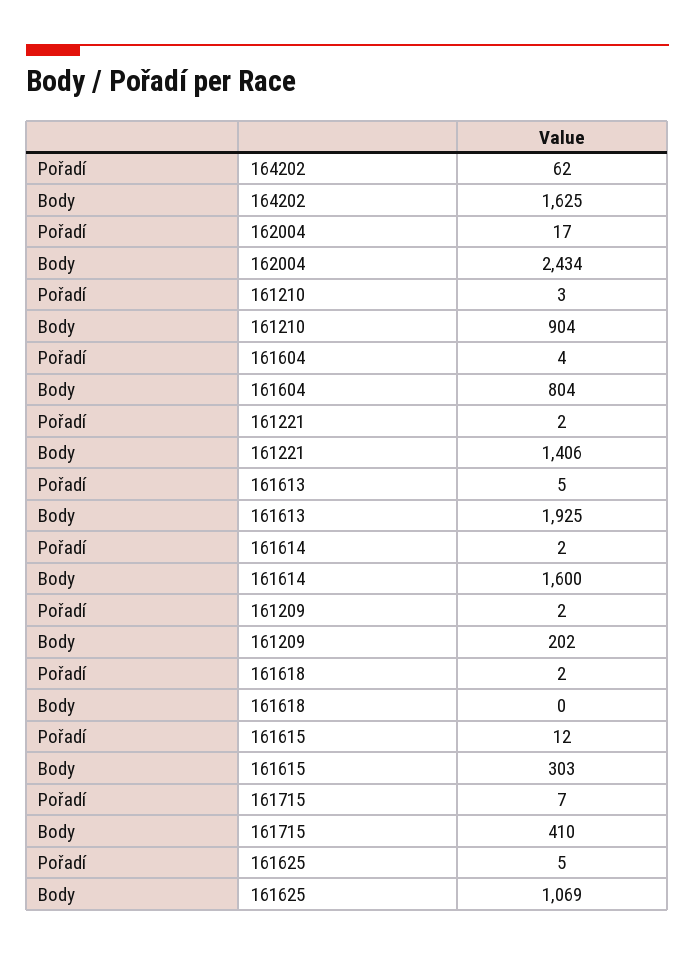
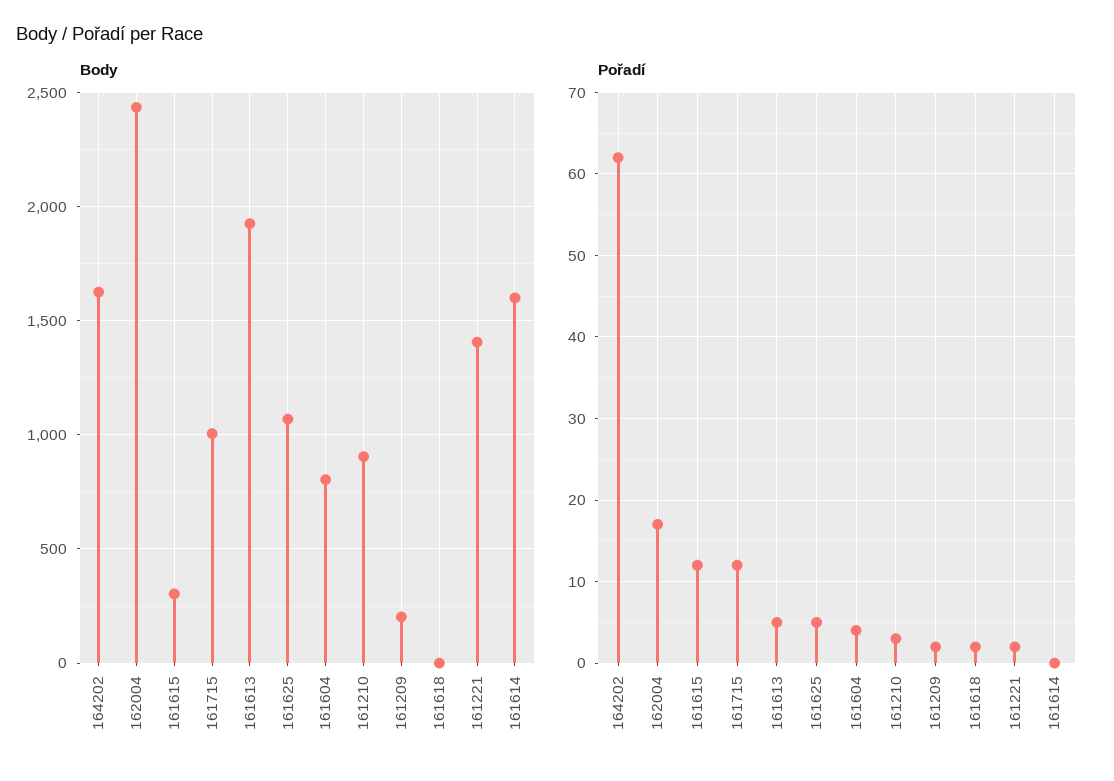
  {
    "Pořadí": {
      "164202": 62,
      "162004": 17,
      "161210": 3,
      "161604": 4,
      "161221": 2,
      "161613": 5,
-     "161614": 2,
+     "161614": 0,
      "161209": 2,
      "161618": 2,
      "161615": 12,
-     "161715": 7,
+     "161715": 12,
      "161625": 5
    },
    "Body": {
      "164202": 1625,
      "162004": 2434,
      "161210": 904,
      "161604": 804,
      "161221": 1406,
      "161613": 1925,
      "161614": 1600,
      "161209": 202,
      "161618": 0,
      "161615": 303,
-     "161715": 410,
+     "161715": 1000,
      "161625": 1069
    }
  }

